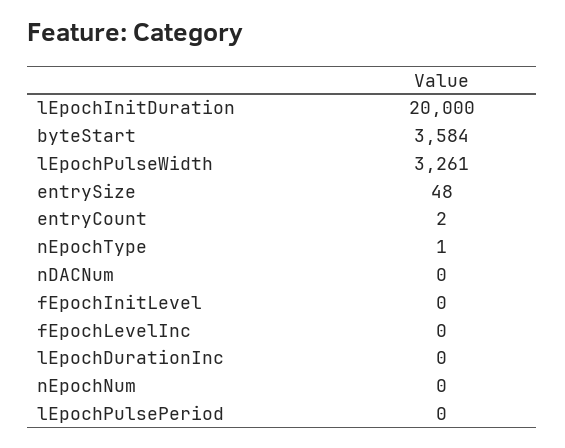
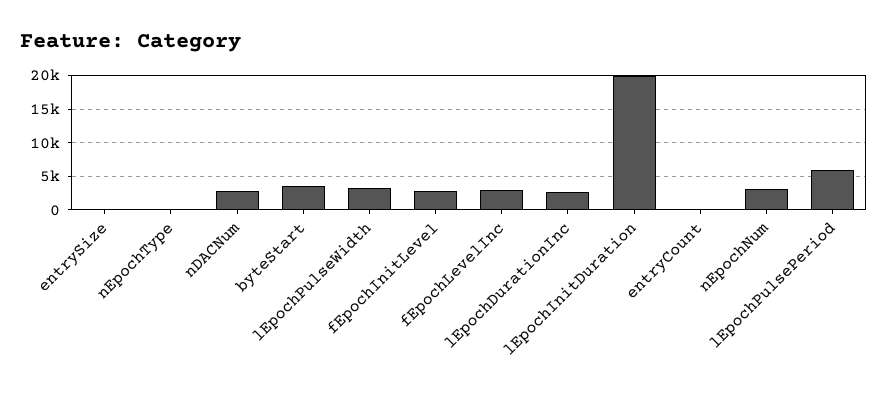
  {
    "lEpochInitDuration": 20000,
    "byteStart": 3584,
    "lEpochPulseWidth": 3261,
    "entrySize": 48,
    "entryCount": 2,
    "nEpochType": 1,
-   "nDACNum": 0,
+   "nDACNum": 3000,
-   "fEpochInitLevel": 0,
+   "fEpochInitLevel": 3000,
-   "fEpochLevelInc": 0,
+   "fEpochLevelInc": 3000,
-   "lEpochDurationInc": 0,
+   "lEpochDurationInc": 3000,
-   "nEpochNum": 0,
+   "nEpochNum": 3000,
-   "lEpochPulsePeriod": 0
+   "lEpochPulsePeriod": 6000
  }

